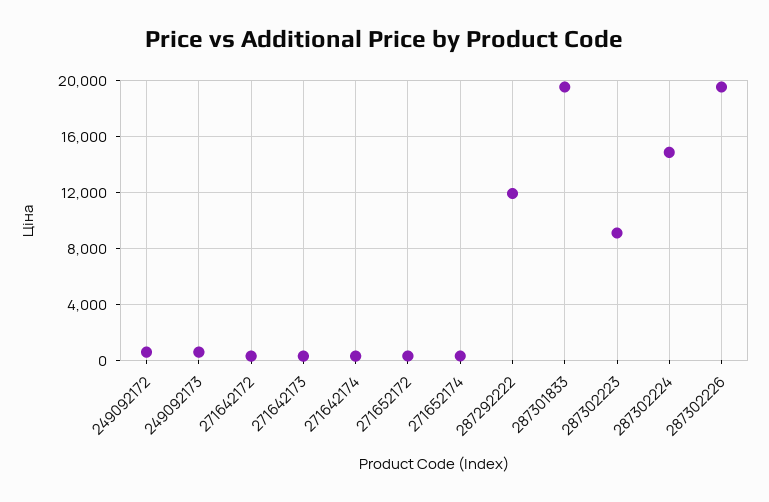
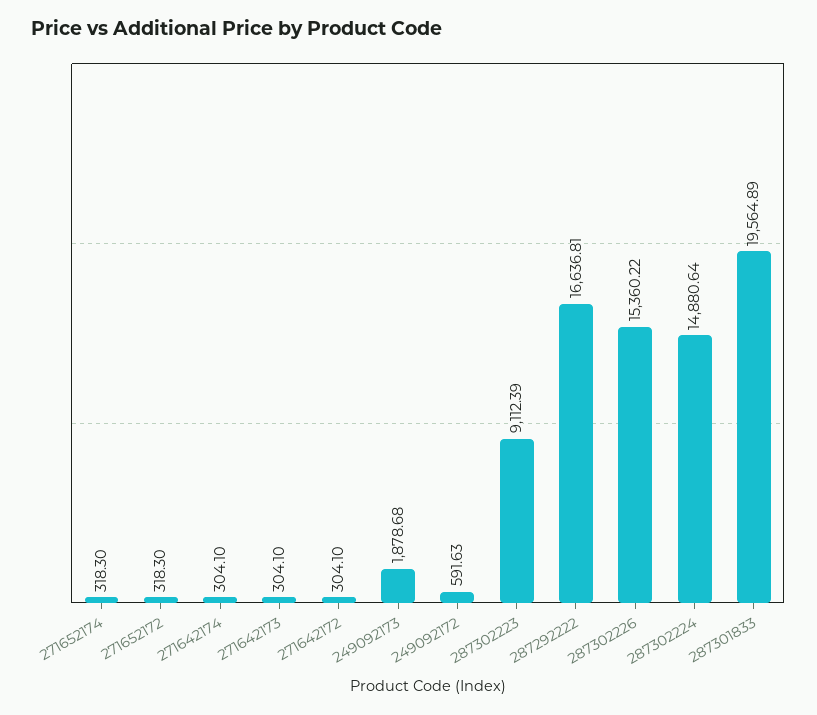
  {
    "249092172": 591.63,
-   "249092173": 500,
+   "249092173": 1878.68,
    "271642172": 304.1,
    "271642173": 304.1,
    "271642174": 304.1,
    "271652172": 318.3,
    "271652174": 318.3,
-   "287292222": 12000,
+   "287292222": 16636.81,
    "287301833": 19564.89,
    "287302223": 9112.39,
    "287302224": 14880.64,
-   "287302226": 19500
+   "287302226": 15360.22
  }

